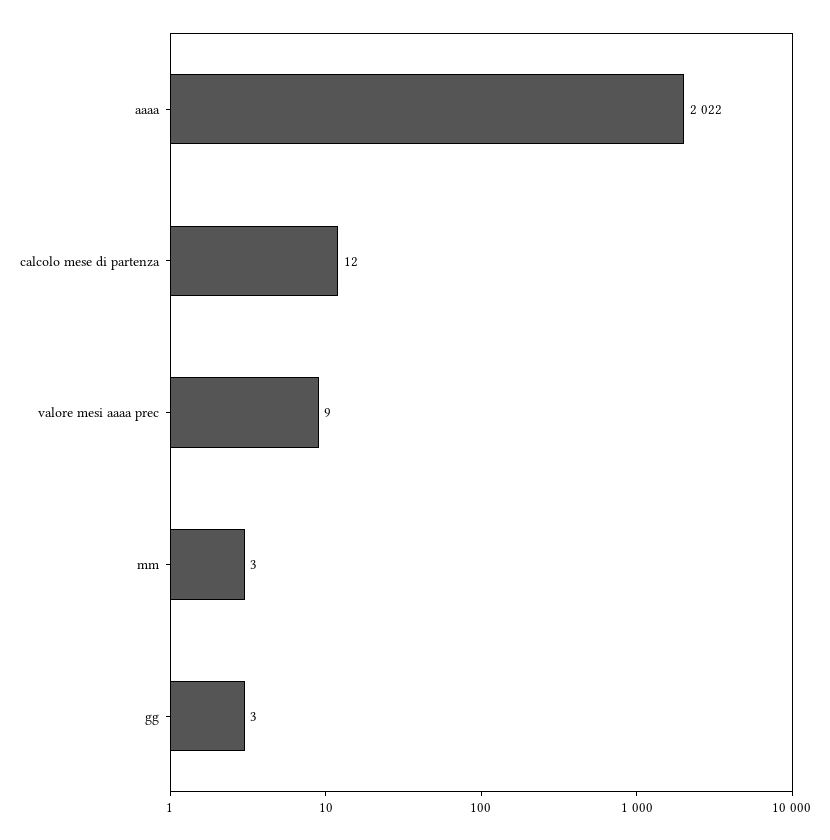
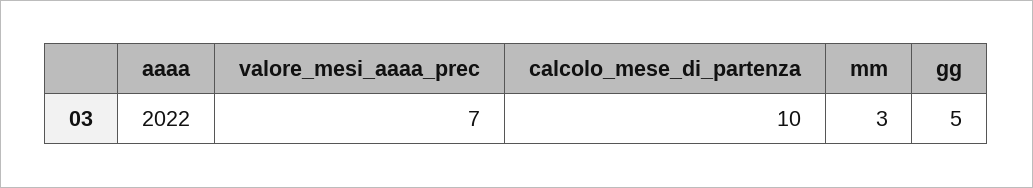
  {
    "aaaa": 2022,
-   "calcolo mese di partenza": 12,
+   "calcolo mese di partenza": 10,
-   "valore mesi aaaa prec": 9,
+   "valore mesi aaaa prec": 7,
    "mm": 3,
-   "gg": 3
+   "gg": 5
  }

